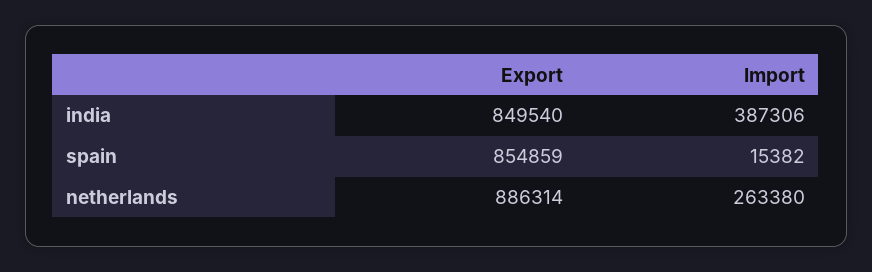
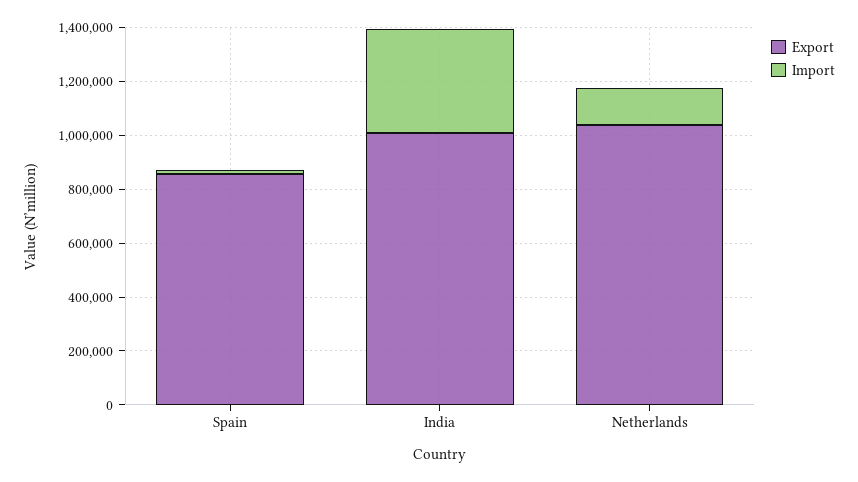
  {
    "Export": {
-     "india": 849540,
+     "india": 1000000,
      "spain": 854859,
-     "netherlands": 886314
+     "netherlands": 1050000
    },
    "Import": {
      "india": 387306,
      "spain": 15382,
-     "netherlands": 263380
+     "netherlands": 150000
    }
  }

